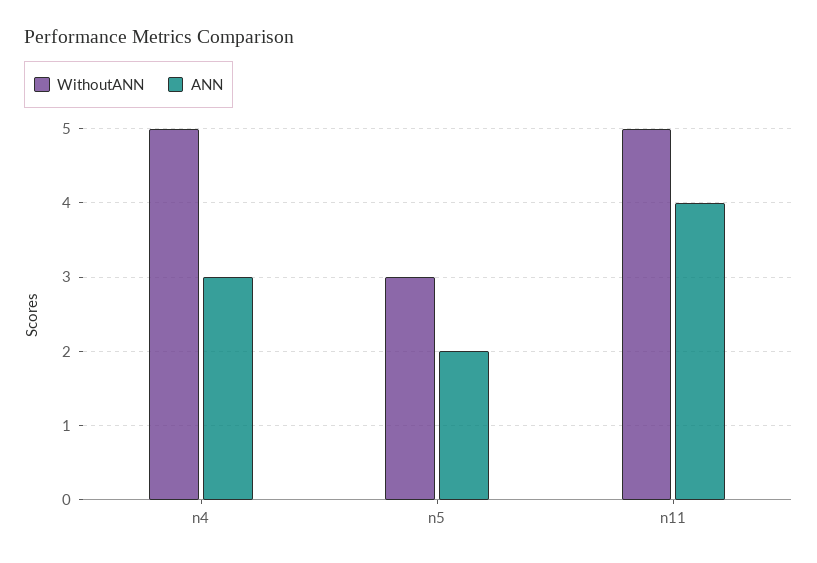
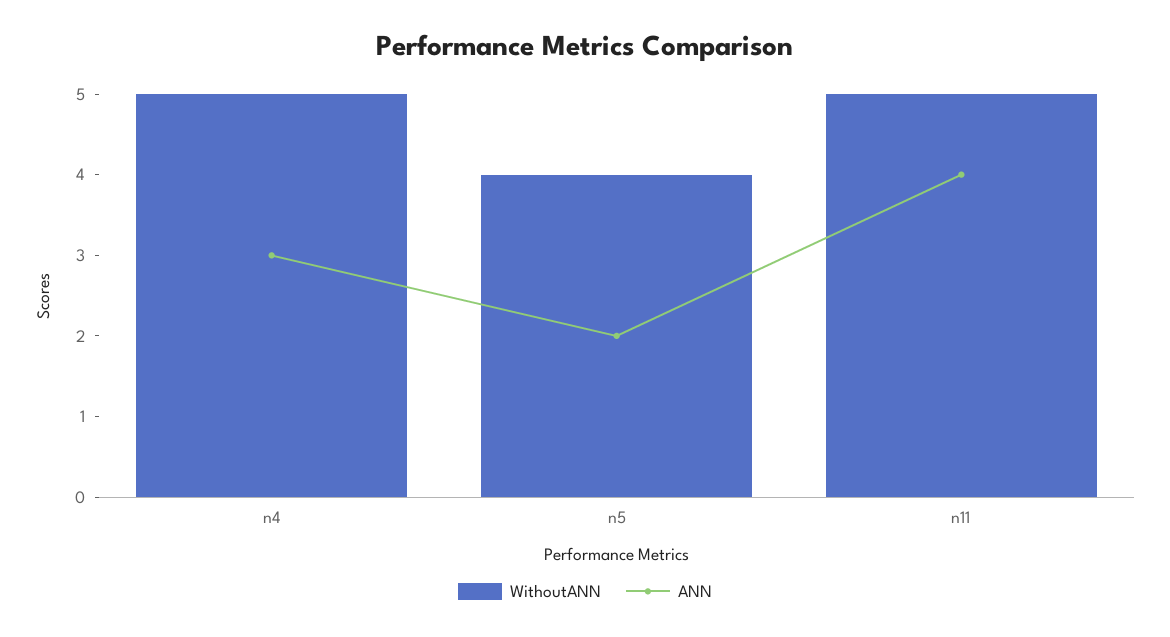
  {
    "WithoutANN": {
      "n4": 5,
-     "n5": 3,
+     "n5": 4,
      "n11": 5
    },
    "ANN": {
      "n4": 3,
      "n5": 2,
      "n11": 4
    }
  }

